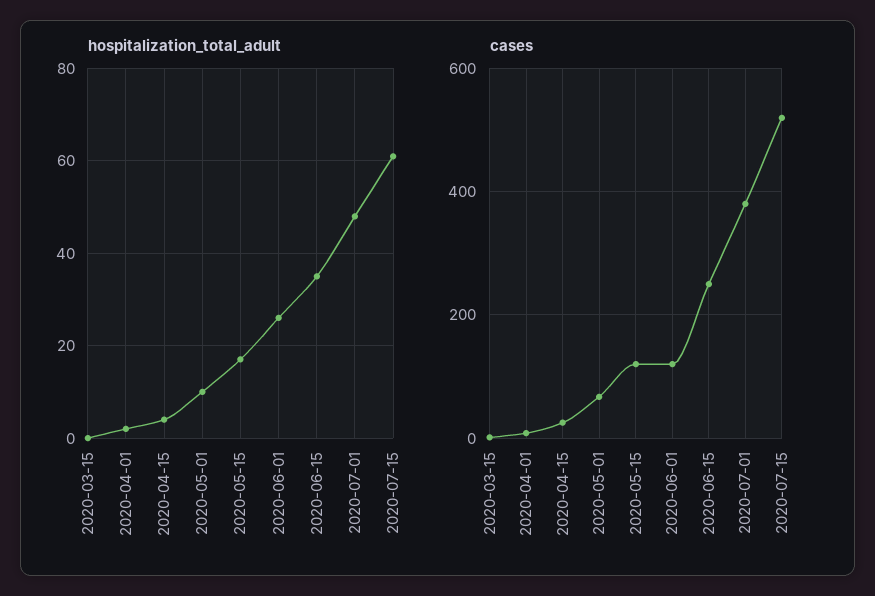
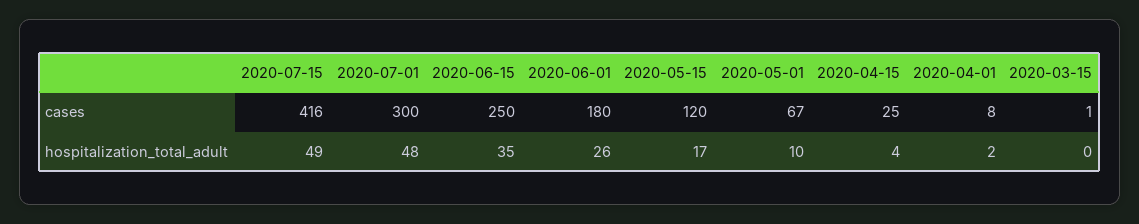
  {
    "hospitalization_total_adult": {
      "2020-03-15": 0,
      "2020-04-01": 2,
      "2020-04-15": 4,
      "2020-05-01": 10,
      "2020-05-15": 17,
      "2020-06-01": 26,
      "2020-06-15": 35,
      "2020-07-01": 48,
-     "2020-07-15": 60
+     "2020-07-15": 49
    },
    "cases": {
      "2020-03-15": 1,
      "2020-04-01": 8,
      "2020-04-15": 25,
      "2020-05-01": 67,
      "2020-05-15": 120,
-     "2020-06-01": 120,
+     "2020-06-01": 180,
      "2020-06-15": 250,
-     "2020-07-01": 380,
+     "2020-07-01": 300,
-     "2020-07-15": 520
+     "2020-07-15": 416
    }
  }

